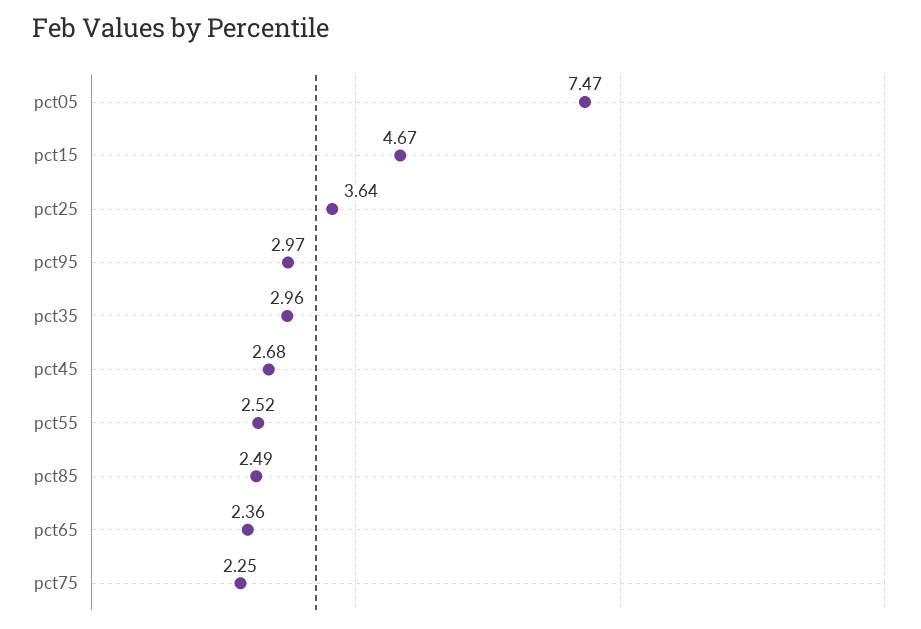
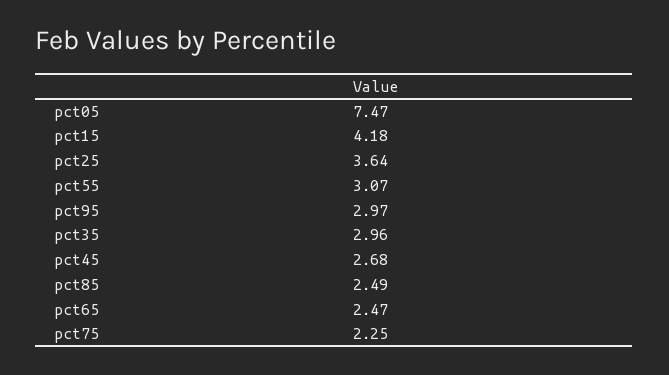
  {
    "pct05": 7.47,
-   "pct15": 4.67,
+   "pct15": 4.18,
    "pct25": 3.64,
    "pct95": 2.97,
    "pct35": 2.96,
    "pct45": 2.68,
-   "pct55": 2.52,
+   "pct55": 3.07,
    "pct85": 2.49,
-   "pct65": 2.36,
+   "pct65": 2.47,
    "pct75": 2.25
  }

